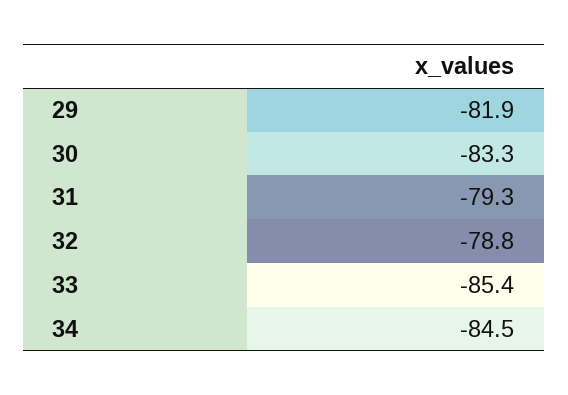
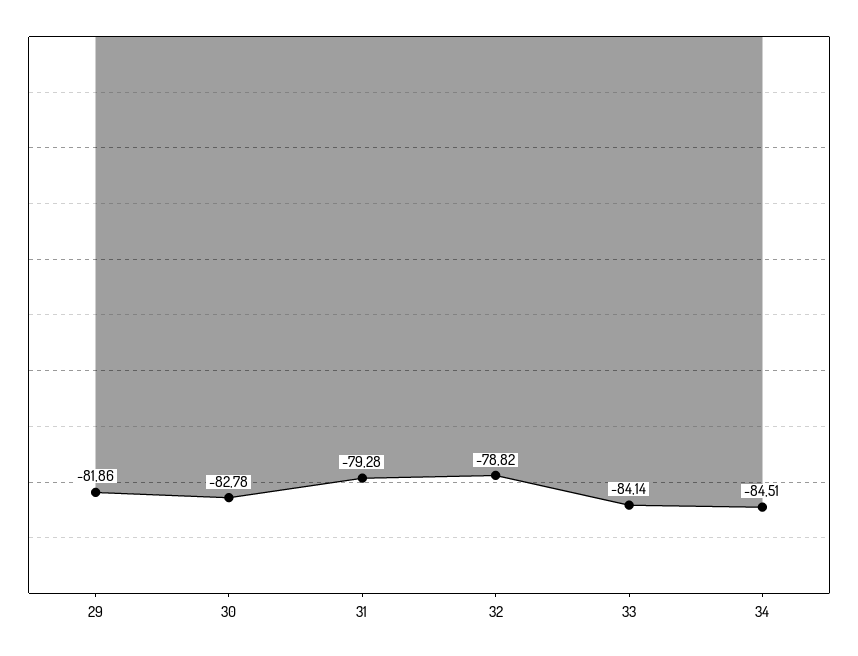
  {
    "29": -81.86,
-   "30": -83.3,
+   "30": -82.78,
    "31": -79.28,
    "32": -78.82,
-   "33": -85.4,
+   "33": -84.14,
    "34": -84.51
  }

